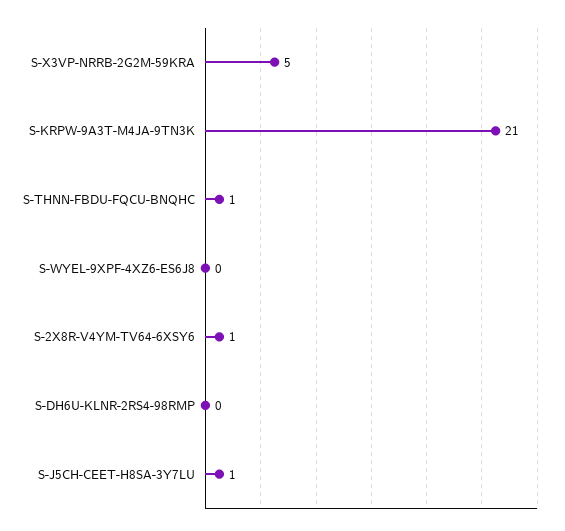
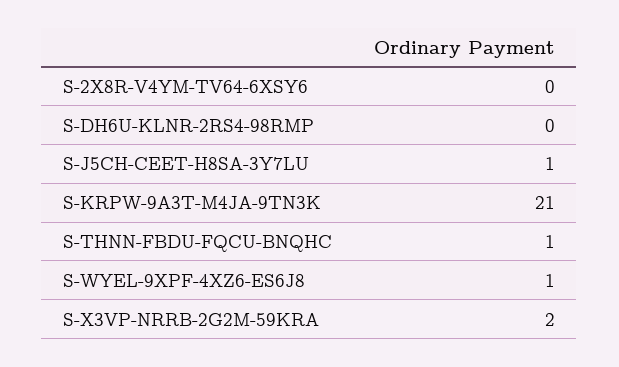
  {
-   "S-X3VP-NRRB-2G2M-59KRA": 5,
+   "S-X3VP-NRRB-2G2M-59KRA": 2,
    "S-KRPW-9A3T-M4JA-9TN3K": 21,
    "S-THNN-FBDU-FQCU-BNQHC": 1,
-   "S-WYEL-9XPF-4XZ6-ES6J8": 0,
+   "S-WYEL-9XPF-4XZ6-ES6J8": 1,
-   "S-2X8R-V4YM-TV64-6XSY6": 1,
+   "S-2X8R-V4YM-TV64-6XSY6": 0,
    "S-DH6U-KLNR-2RS4-98RMP": 0,
    "S-J5CH-CEET-H8SA-3Y7LU": 1
  }

